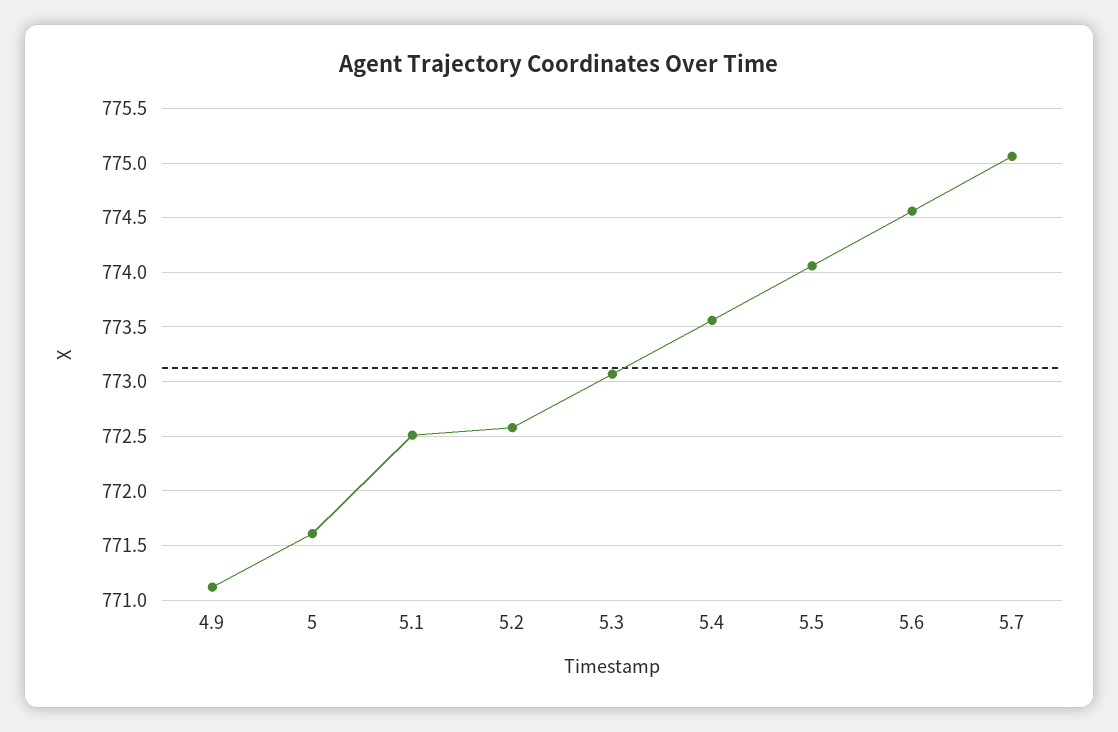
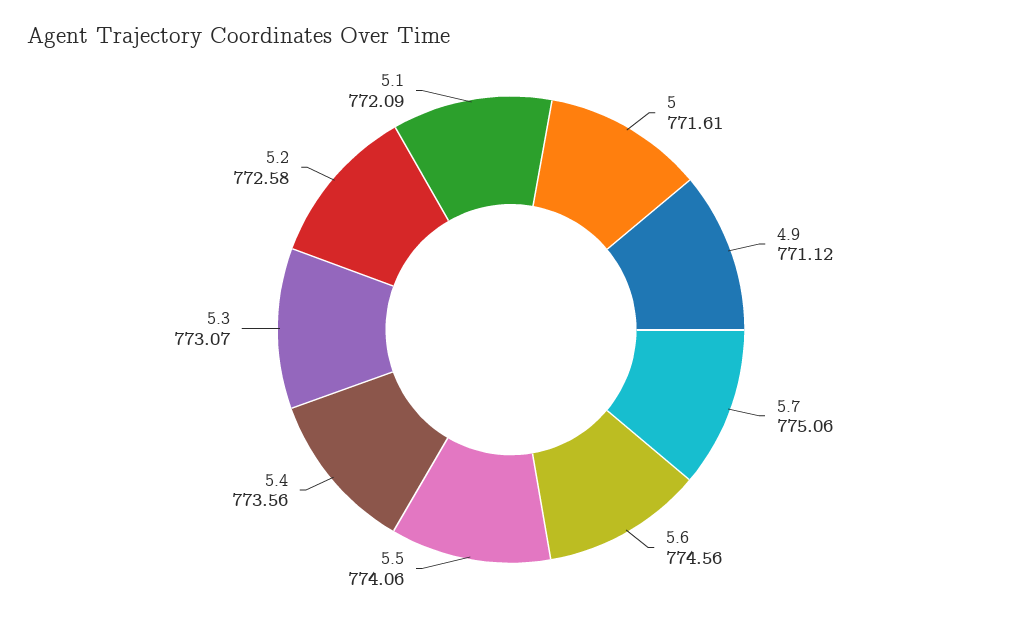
  {
    "4.9": 771.12,
    "5": 771.61,
-   "5.1": 772.5,
+   "5.1": 772.09,
    "5.2": 772.58,
    "5.3": 773.07,
    "5.4": 773.56,
    "5.5": 774.06,
    "5.6": 774.56,
    "5.7": 775.06
  }

